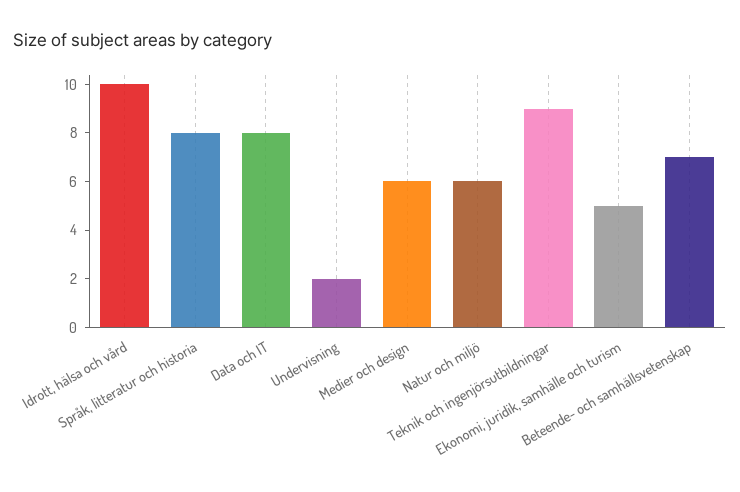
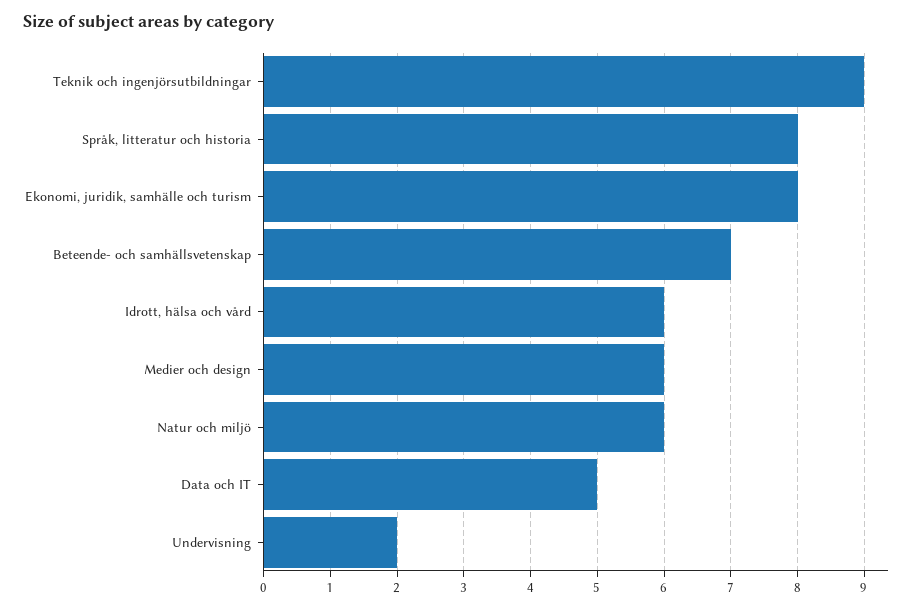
  {
-   "Idrott, hälsa och vård": 10,
+   "Idrott, hälsa och vård": 6,
    "Språk, litteratur och historia": 8,
-   "Data och IT": 8,
+   "Data och IT": 5,
    "Undervisning": 2,
    "Medier och design": 6,
    "Natur och miljö": 6,
    "Teknik och ingenjörsutbildningar": 9,
-   "Ekonomi, juridik, samhälle och turism": 5,
+   "Ekonomi, juridik, samhälle och turism": 8,
    "Beteende- och samhällsvetenskap": 7
  }

